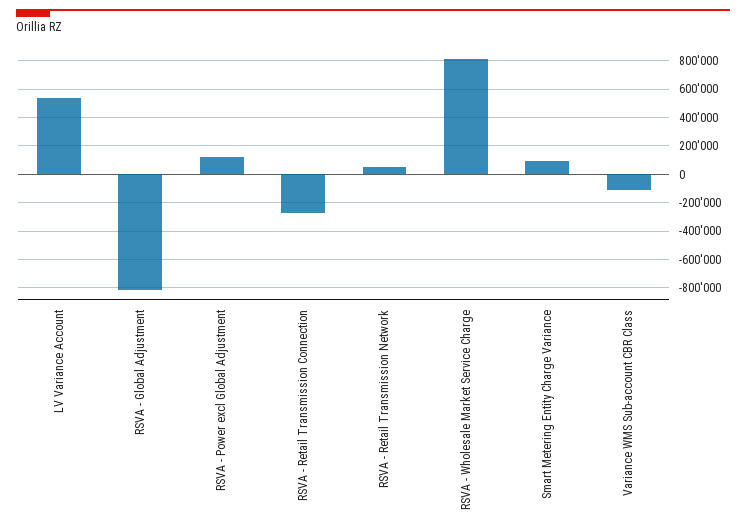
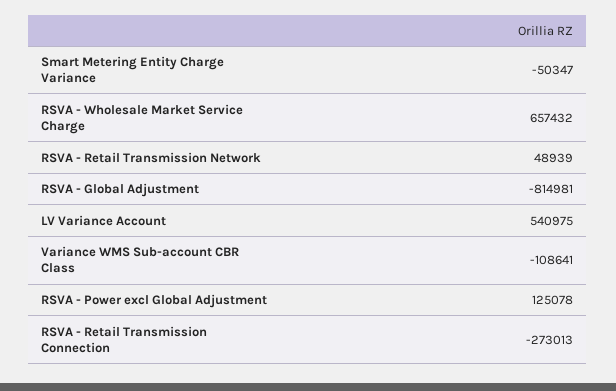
  {
    "LV Variance Account": 540975,
    "RSVA - Global Adjustment": -814981,
    "RSVA - Power excl Global Adjustment": 125078,
    "RSVA - Retail Transmission Connection": -273013,
    "RSVA - Retail Transmission Network": 48939,
-   "RSVA - Wholesale Market Service Charge": 800000,
+   "RSVA - Wholesale Market Service Charge": 657432,
-   "Smart Metering Entity Charge Variance": 100000,
+   "Smart Metering Entity Charge Variance": -50347,
    "Variance WMS Sub-account CBR Class": -108641
  }

